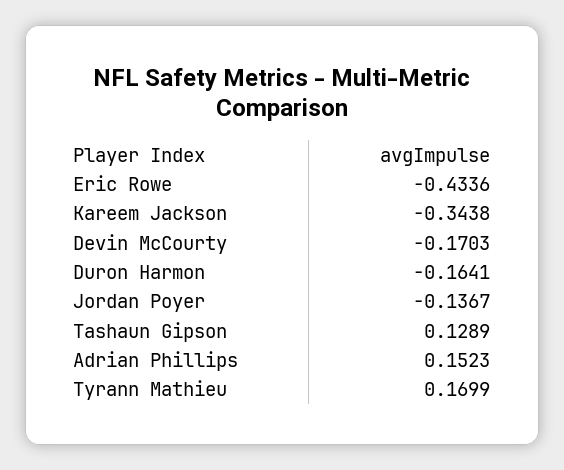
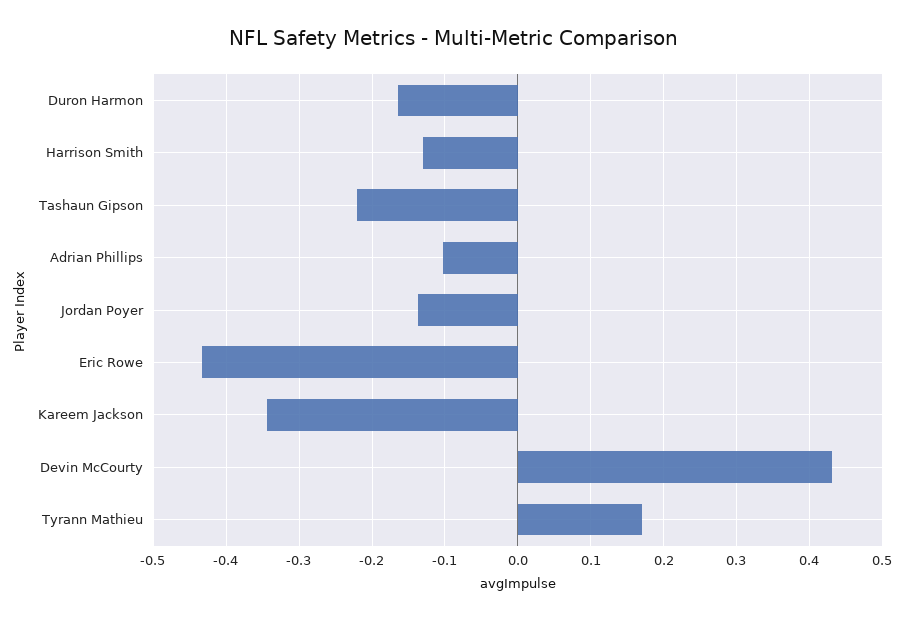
  {
    "Eric Rowe": -0.4336,
    "Kareem Jackson": -0.3438,
-   "Devin McCourty": -0.1703,
+   "Devin McCourty": 0.43,
    "Duron Harmon": -0.1641,
    "Jordan Poyer": -0.1367,
-   "Tashaun Gipson": 0.1289,
+   "Tashaun Gipson": -0.22,
-   "Adrian Phillips": 0.1523,
+   "Adrian Phillips": -0.1,
-   "Tyrann Mathieu": 0.1699
+   "Tyrann Mathieu": 0.1699,
+   "Harrison Smith": -0.13
  }

